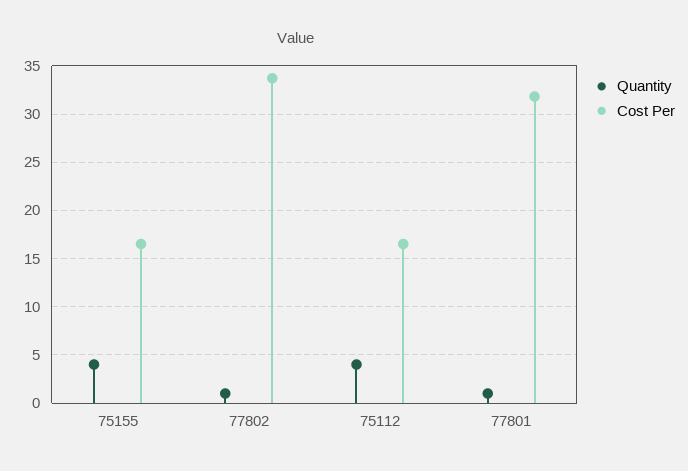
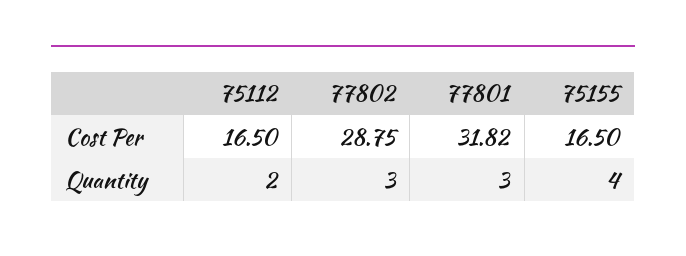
  {
    "Quantity": {
      "75155": 4,
-     "77802": 1,
+     "77802": 3,
-     "75112": 4,
+     "75112": 2,
-     "77801": 1
+     "77801": 3
    },
    "Cost Per": {
      "75155": 16.5,
-     "77802": 34,
+     "77802": 28.75,
      "75112": 16.5,
      "77801": 31.82
    }
  }

